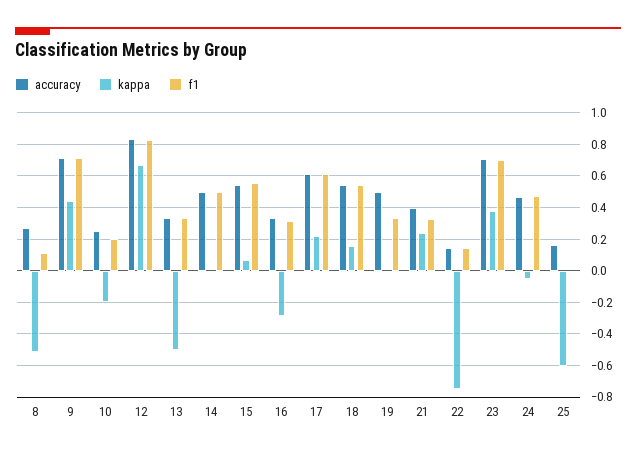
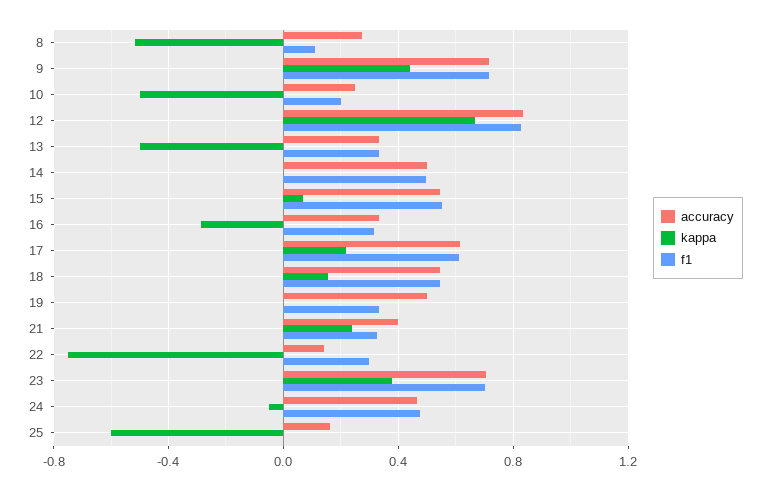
  {
    "accuracy": {
      "8": 0.25,
      "9": 0.7,
      "10": 0.25,
      "12": 0.85,
      "13": 0.35,
      "14": 0.5,
      "15": 0.55,
      "16": 0.35,
      "17": 0.6,
      "18": 0.55,
      "19": 0.5,
      "21": 0.4,
      "22": 0.15,
      "23": 0.7,
      "24": 0.45,
      "25": 0.15
    },
    "kappa": {
      "8": -0.5,
      "9": 0.45,
-     "10": -0.2,
+     "10": -0.5,
      "12": 0.65,
      "13": -0.5,
      "14": 0,
      "15": 0.05,
      "16": -0.3,
      "17": 0.2,
      "18": 0.15,
      "19": 0,
      "21": 0.25,
      "22": -0.75,
      "23": 0.4,
      "24": -0.05,
      "25": -0.6
    },
    "f1": {
      "8": 0.1,
      "9": 0.7,
      "10": 0.2,
      "12": 0.85,
      "13": 0.35,
      "14": 0.5,
      "15": 0.55,
      "16": 0.3,
      "17": 0.6,
      "18": 0.55,
      "19": 0.35,
      "21": 0.35,
-     "22": 0.15,
+     "22": 0.3,
      "23": 0.7,
      "24": 0.45,
      "25": 0
    }
  }

